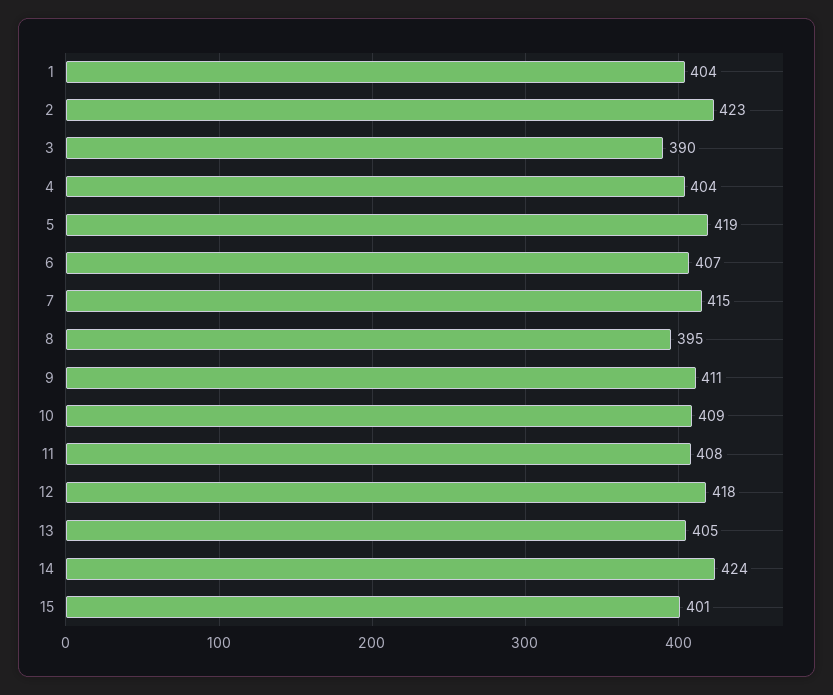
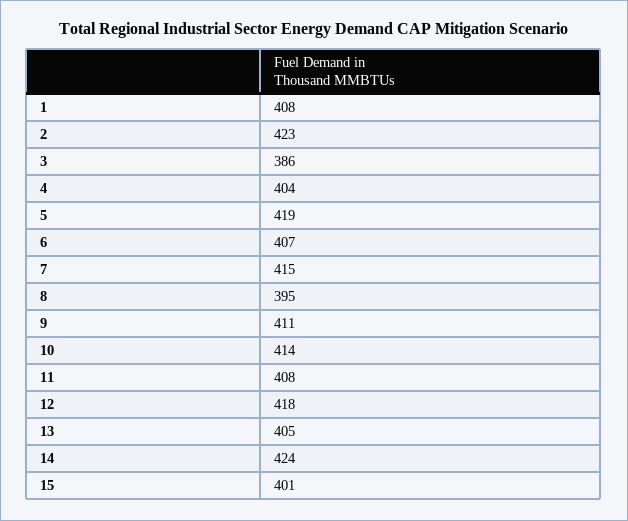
  {
-   "1": 404,
+   "1": 408,
    "2": 423,
-   "3": 390,
+   "3": 386,
    "4": 404,
    "5": 419,
    "6": 407,
    "7": 415,
    "8": 395,
    "9": 411,
-   "10": 409,
+   "10": 414,
    "11": 408,
    "12": 418,
    "13": 405,
    "14": 424,
    "15": 401
  }

